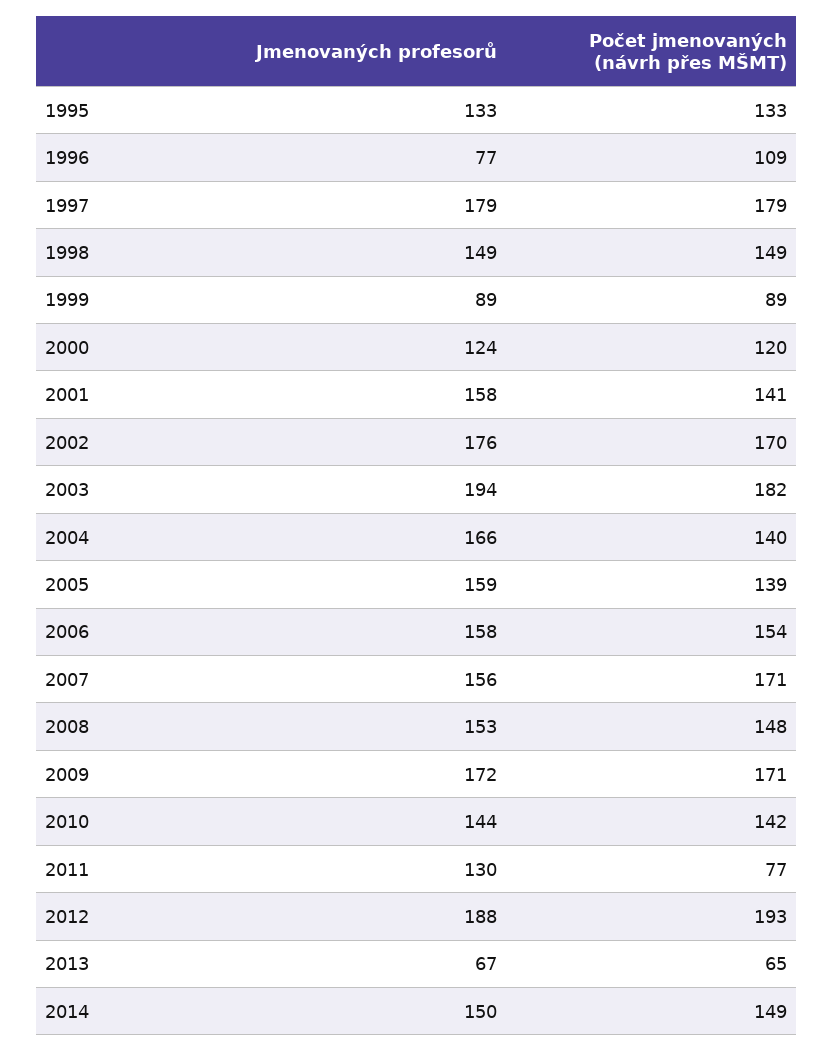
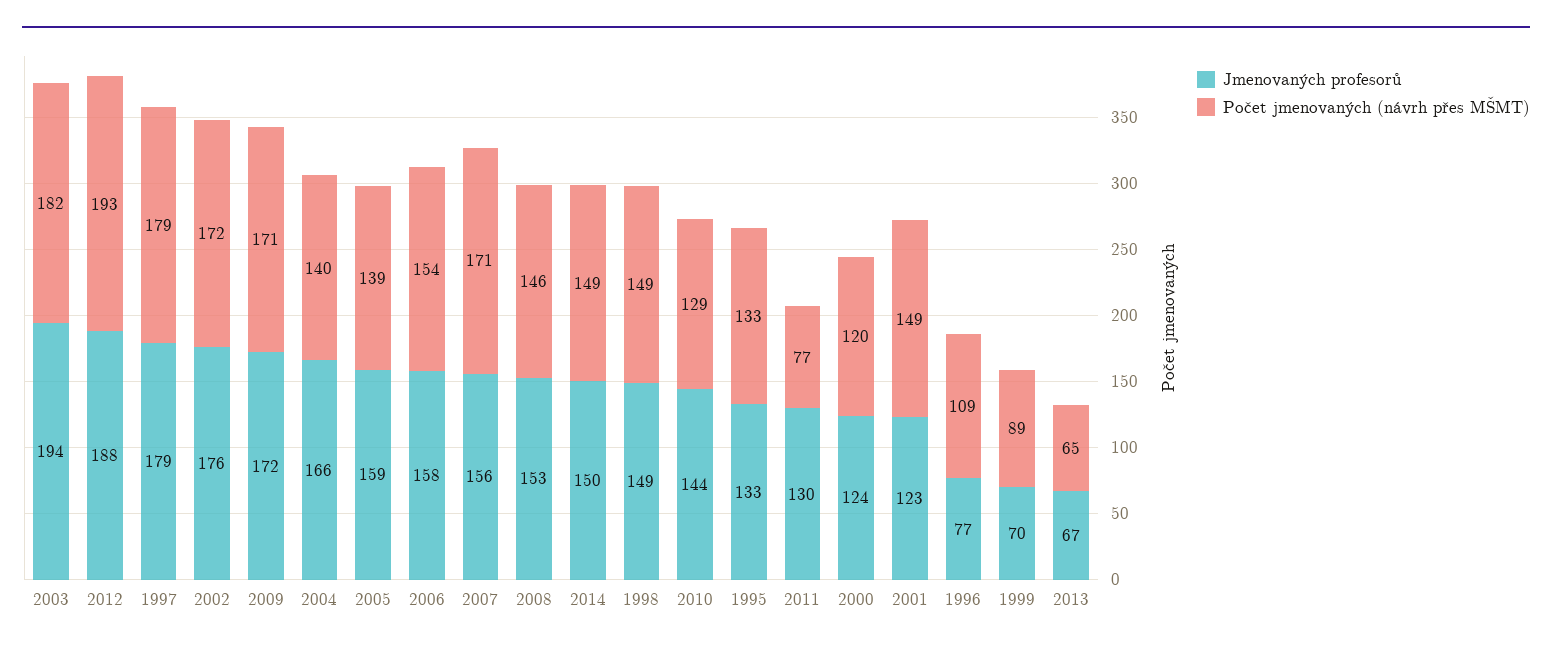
  {
    "Jmenovaných profesorů": {
      "1995": 133,
      "1996": 77,
      "1997": 179,
      "1998": 149,
-     "1999": 89,
+     "1999": 70,
      "2000": 124,
-     "2001": 158,
+     "2001": 123,
      "2002": 176,
      "2003": 194,
      "2004": 166,
      "2005": 159,
      "2006": 158,
      "2007": 156,
      "2008": 153,
      "2009": 172,
      "2010": 144,
      "2011": 130,
      "2012": 188,
      "2013": 67,
      "2014": 150
    },
    "Počet jmenovaných (návrh přes MŠMT)": {
      "1995": 133,
      "1996": 109,
      "1997": 179,
      "1998": 149,
      "1999": 89,
      "2000": 120,
-     "2001": 141,
+     "2001": 149,
-     "2002": 170,
+     "2002": 172,
      "2003": 182,
      "2004": 140,
      "2005": 139,
      "2006": 154,
      "2007": 171,
-     "2008": 148,
+     "2008": 146,
      "2009": 171,
-     "2010": 142,
+     "2010": 129,
      "2011": 77,
      "2012": 193,
      "2013": 65,
      "2014": 149
    }
  }

